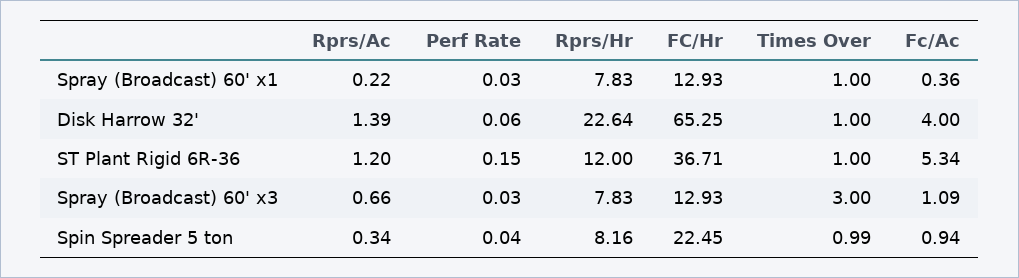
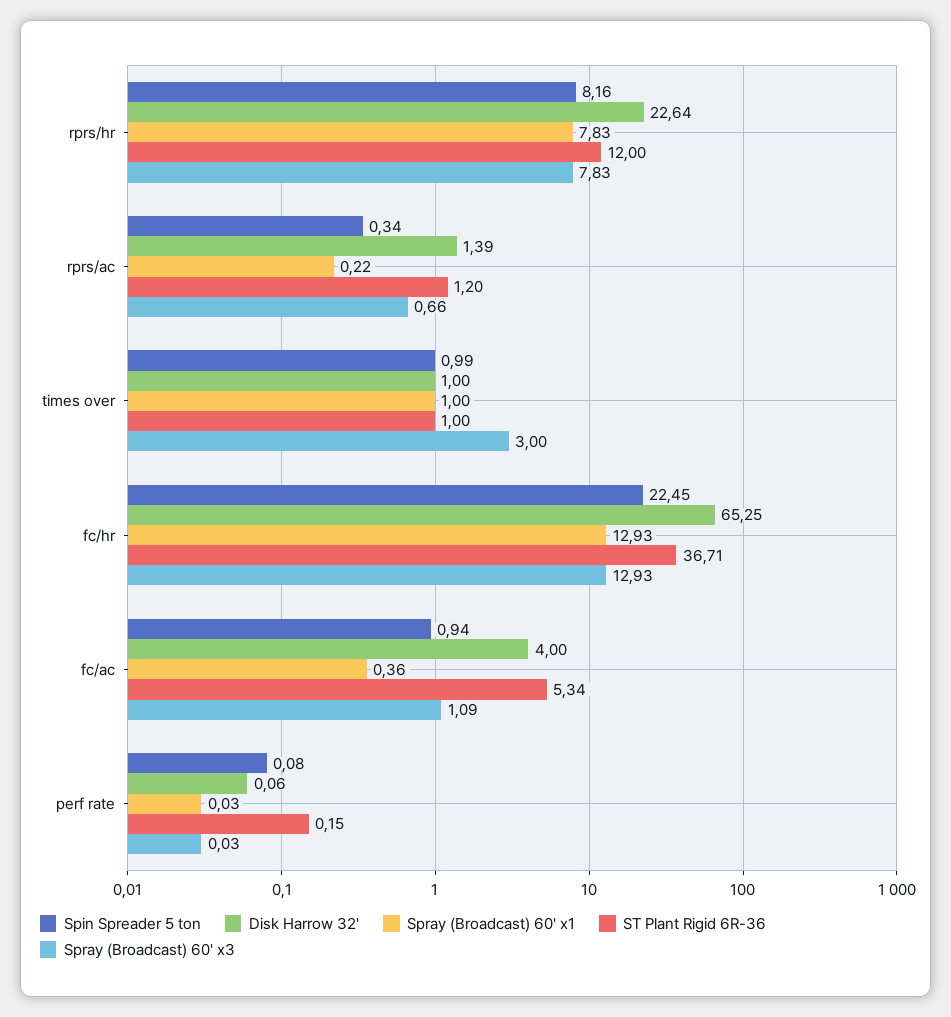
  {
    "Spray (Broadcast) 60' x1": {
      "Rprs/Ac": 0.22,
      "Perf Rate": 0.03,
      "Rprs/Hr": 7.83,
      "FC/Hr": 12.93,
      "Times Over": 1,
      "Fc/Ac": 0.36
    },
    "Disk Harrow 32'": {
      "Rprs/Ac": 1.39,
      "Perf Rate": 0.06,
      "Rprs/Hr": 22.64,
      "FC/Hr": 65.25,
      "Times Over": 1,
      "Fc/Ac": 4
    },
    "ST Plant Rigid 6R-36": {
      "Rprs/Ac": 1.2,
      "Perf Rate": 0.15,
      "Rprs/Hr": 12,
      "FC/Hr": 36.71,
      "Times Over": 1,
      "Fc/Ac": 5.34
    },
    "Spray (Broadcast) 60' x3": {
      "Rprs/Ac": 0.66,
      "Perf Rate": 0.03,
      "Rprs/Hr": 7.83,
      "FC/Hr": 12.93,
      "Times Over": 3,
      "Fc/Ac": 1.09
    },
    "Spin Spreader 5 ton": {
      "Rprs/Ac": 0.34,
-     "Perf Rate": 0.04,
+     "Perf Rate": 0.08,
      "Rprs/Hr": 8.16,
      "FC/Hr": 22.45,
      "Times Over": 0.99,
      "Fc/Ac": 0.94
    }
  }

